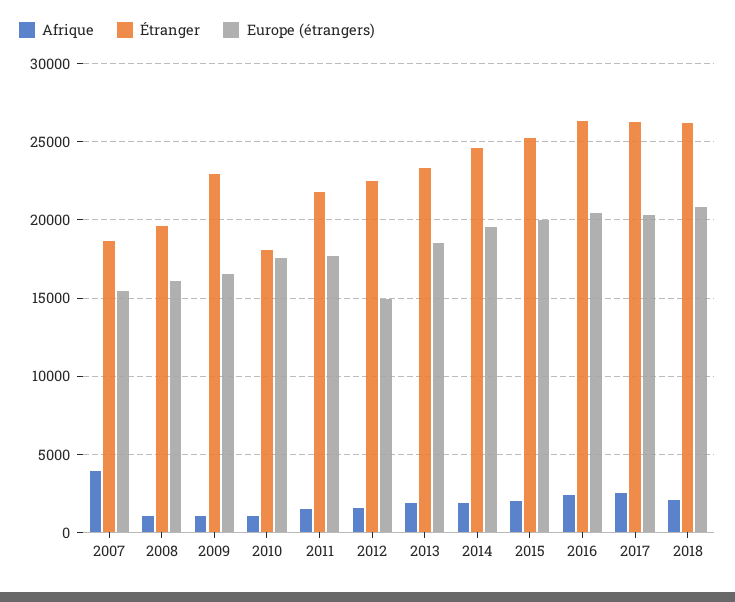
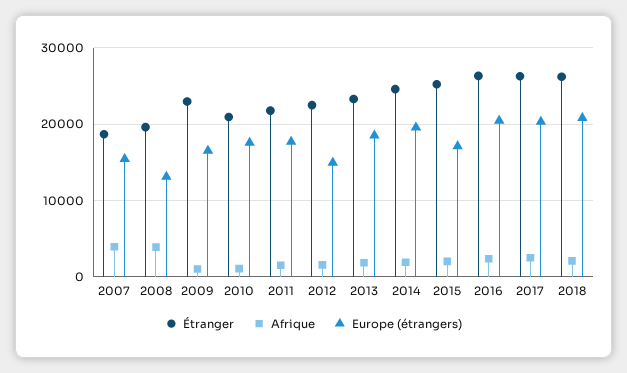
  {
    "Afrique": {
      "2007": 4000,
-     "2008": 1000,
+     "2008": 4000,
      "2009": 1000,
      "2010": 1000,
      "2011": 1500,
      "2012": 1500,
      "2013": 2000,
      "2014": 2000,
      "2015": 2000,
      "2016": 2500,
      "2017": 2500,
      "2018": 2000
    },
    "Étranger": {
      "2007": 18500,
      "2008": 19500,
      "2009": 23000,
-     "2010": 18000,
+     "2010": 21000,
      "2011": 22000,
      "2012": 22500,
      "2013": 23500,
      "2014": 24500,
      "2015": 25000,
      "2016": 26500,
      "2017": 26500,
      "2018": 26000
    },
    "Europe (étrangers)": {
      "2007": 15500,
-     "2008": 16000,
+     "2008": 13000,
      "2009": 16500,
      "2010": 17500,
      "2011": 17500,
      "2012": 15000,
      "2013": 18500,
      "2014": 19500,
-     "2015": 20000,
+     "2015": 17000,
      "2016": 20500,
      "2017": 20500,
      "2018": 21000
    }
  }

